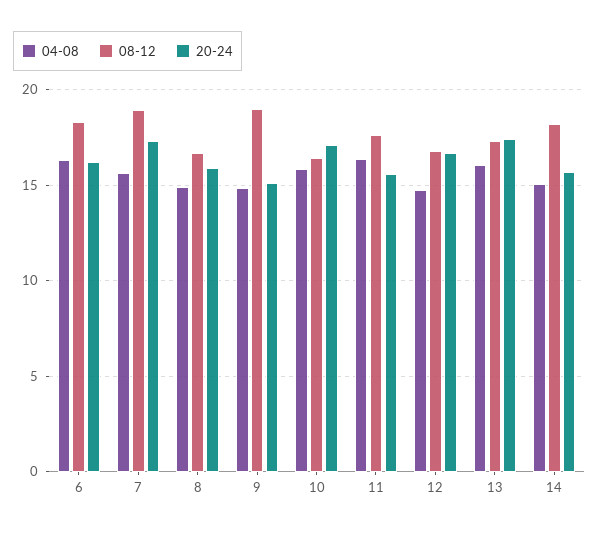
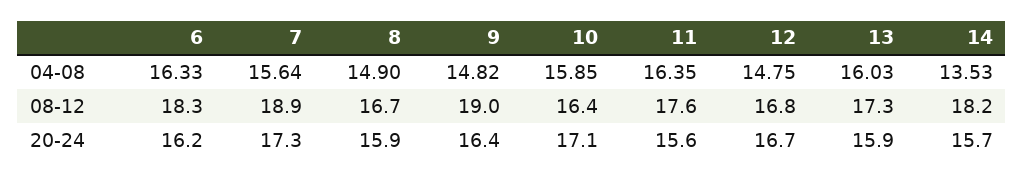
  {
    "04-08": {
      "6": 16.33,
      "7": 15.64,
      "8": 14.9,
      "9": 14.82,
      "10": 15.85,
      "11": 16.35,
      "12": 14.75,
      "13": 16.03,
-     "14": 15
+     "14": 13.53
    },
    "08-12": {
      "6": 18.3,
      "7": 18.9,
      "8": 16.7,
      "9": 19,
      "10": 16.4,
      "11": 17.6,
      "12": 16.8,
      "13": 17.3,
      "14": 18.2
    },
    "20-24": {
      "6": 16.2,
      "7": 17.3,
      "8": 15.9,
-     "9": 15,
+     "9": 16.4,
      "10": 17.1,
      "11": 15.6,
      "12": 16.7,
-     "13": 17.5,
+     "13": 15.9,
      "14": 15.7
    }
  }

